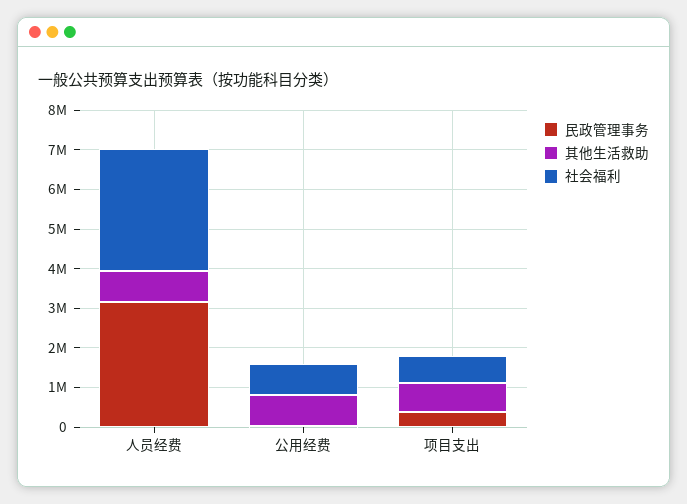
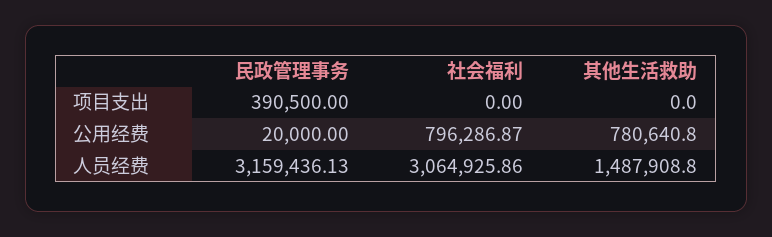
  {
    "民政管理事务": {
      "人员经费": 3159436.13,
      "公用经费": 20000,
      "项目支出": 390500
    },
    "其他生活救助": {
-     "人员经费": 750000,
+     "人员经费": 1487908.8,
      "公用经费": 780640.8,
-     "项目支出": 750000
+     "项目支出": 0
    },
    "社会福利": {
      "人员经费": 3064925.86,
      "公用经费": 796286.87,
-     "项目支出": 750000
+     "项目支出": 0
    }
  }

